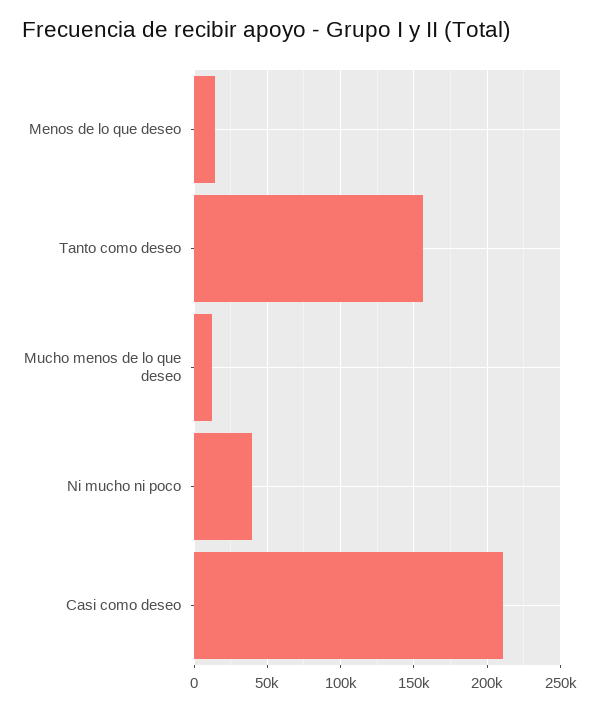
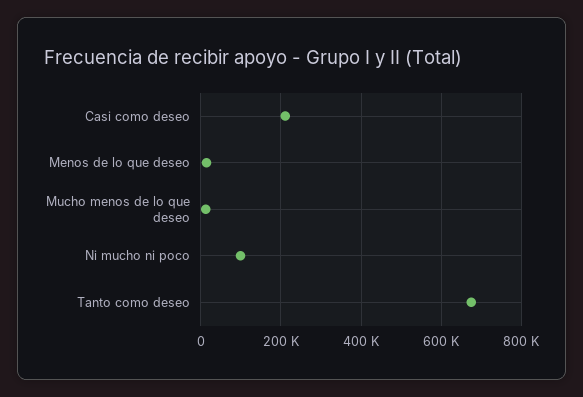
  {
    "Menos de lo que deseo": 15000,
-   "Tanto como deseo": 155000,
+   "Tanto como deseo": 680000,
    "Mucho menos de lo que deseo": 10000,
-   "Ni mucho ni poco": 40000,
+   "Ni mucho ni poco": 100000,
    "Casi como deseo": 210000
  }

